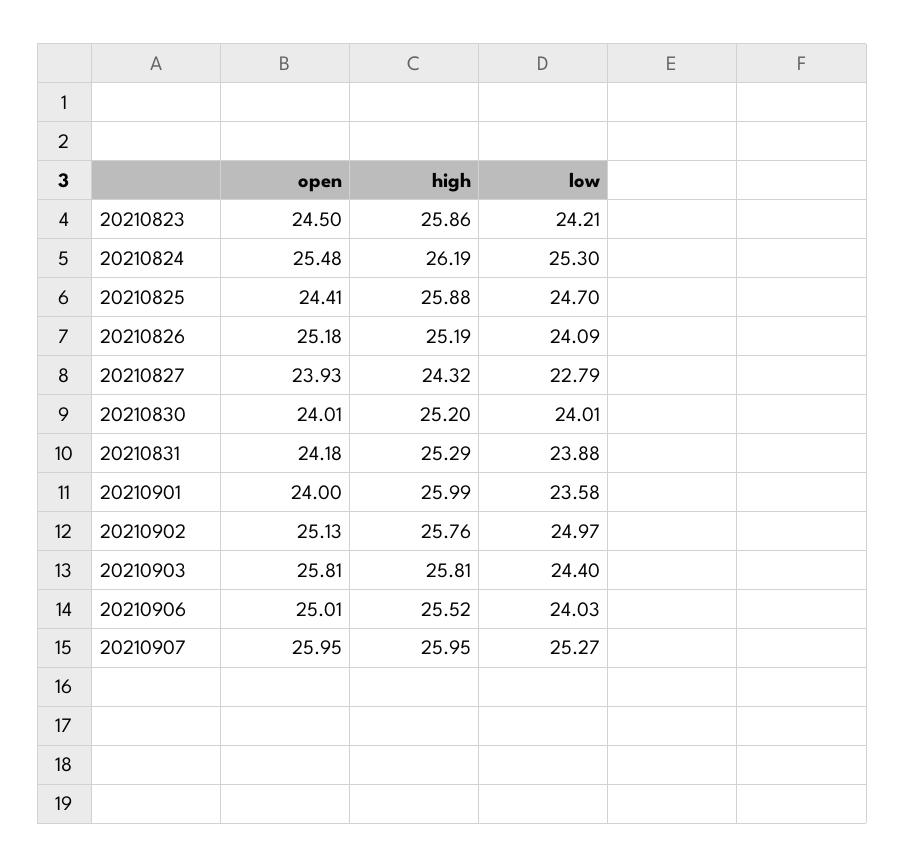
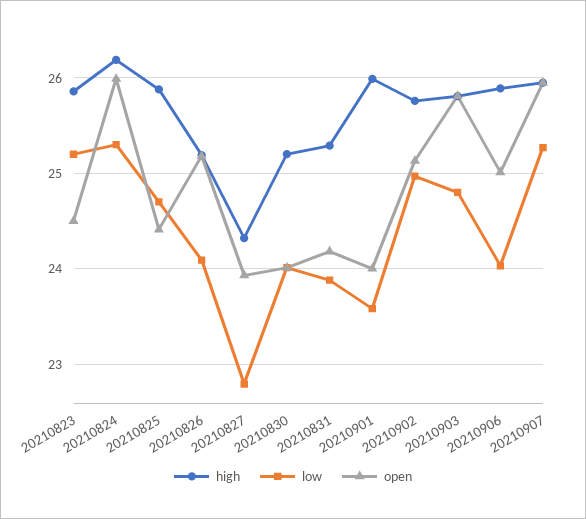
  {
    "open": {
      "20210823": 24.5,
-     "20210824": 25.48,
+     "20210824": 26,
      "20210825": 24.41,
      "20210826": 25.18,
      "20210827": 23.93,
      "20210830": 24.01,
      "20210831": 24.18,
      "20210901": 24,
      "20210902": 25.13,
      "20210903": 25.81,
      "20210906": 25.01,
      "20210907": 25.95
    },
    "high": {
      "20210823": 25.86,
      "20210824": 26.19,
      "20210825": 25.88,
      "20210826": 25.19,
      "20210827": 24.32,
      "20210830": 25.2,
      "20210831": 25.29,
      "20210901": 25.99,
      "20210902": 25.76,
      "20210903": 25.81,
-     "20210906": 25.52,
+     "20210906": 25.9,
      "20210907": 25.95
    },
    "low": {
-     "20210823": 24.21,
+     "20210823": 25.2,
      "20210824": 25.3,
      "20210825": 24.7,
      "20210826": 24.09,
      "20210827": 22.79,
      "20210830": 24.01,
      "20210831": 23.88,
      "20210901": 23.58,
      "20210902": 24.97,
-     "20210903": 24.4,
+     "20210903": 24.8,
      "20210906": 24.03,
      "20210907": 25.27
    }
  }

